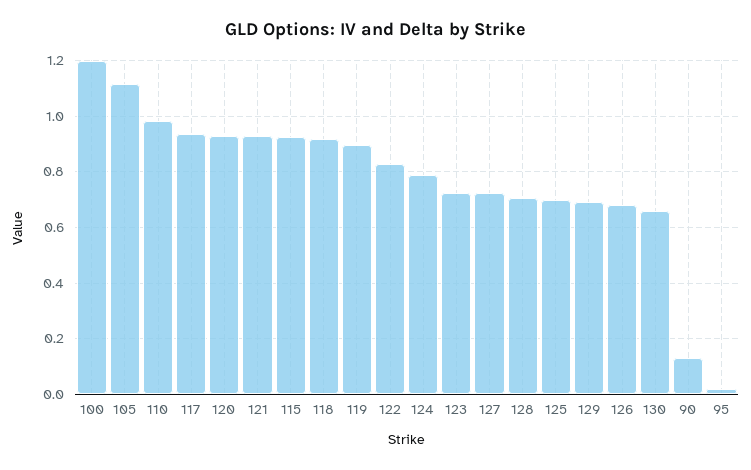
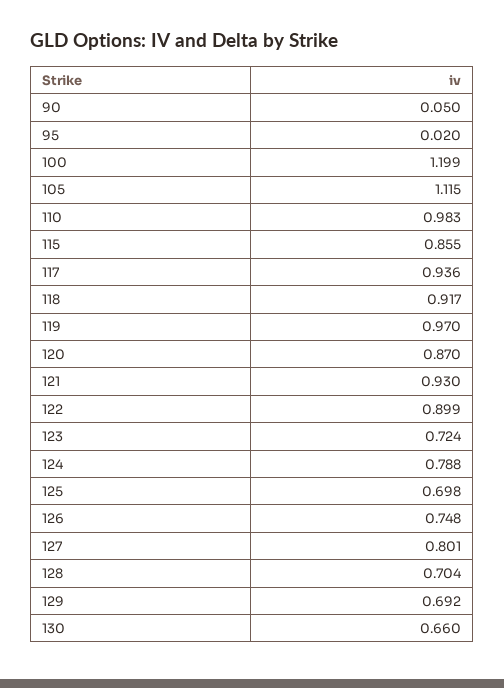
  {
    "100": 1.199,
    "105": 1.115,
    "110": 0.983,
    "117": 0.936,
-   "120": 0.925,
+   "120": 0.87,
    "121": 0.93,
-   "115": 0.925,
+   "115": 0.855,
    "118": 0.917,
-   "119": 0.9,
+   "119": 0.97,
-   "122": 0.825,
+   "122": 0.899,
    "124": 0.788,
    "123": 0.724,
-   "127": 0.725,
+   "127": 0.801,
    "128": 0.704,
    "125": 0.698,
    "129": 0.692,
-   "126": 0.675,
+   "126": 0.748,
    "130": 0.66,
-   "90": 0.125,
+   "90": 0.05,
    "95": 0.02
  }

